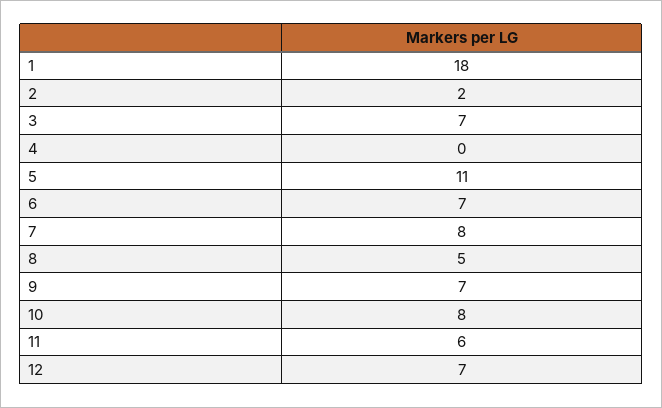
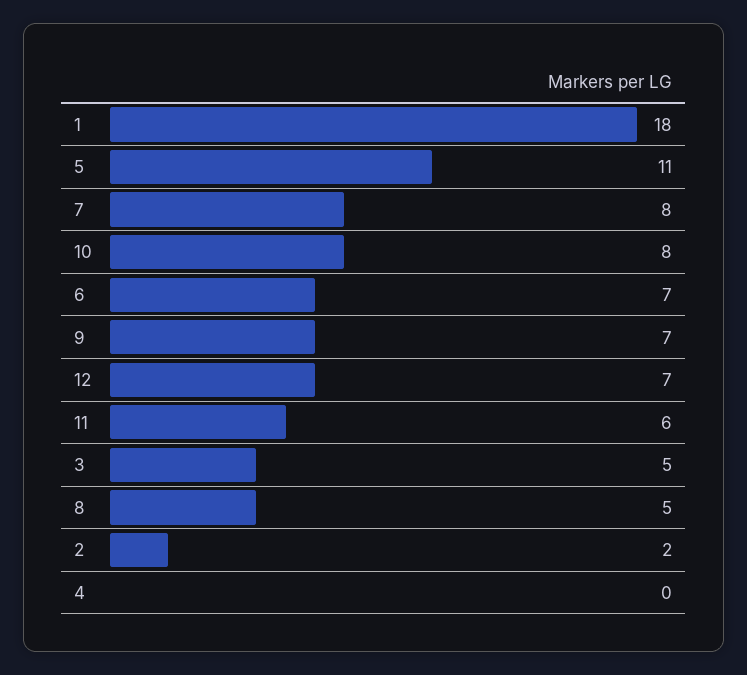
  {
    "1": 18,
    "2": 2,
-   "3": 7,
+   "3": 5,
    "4": 0,
    "5": 11,
    "6": 7,
    "7": 8,
    "8": 5,
    "9": 7,
    "10": 8,
    "11": 6,
    "12": 7
  }

